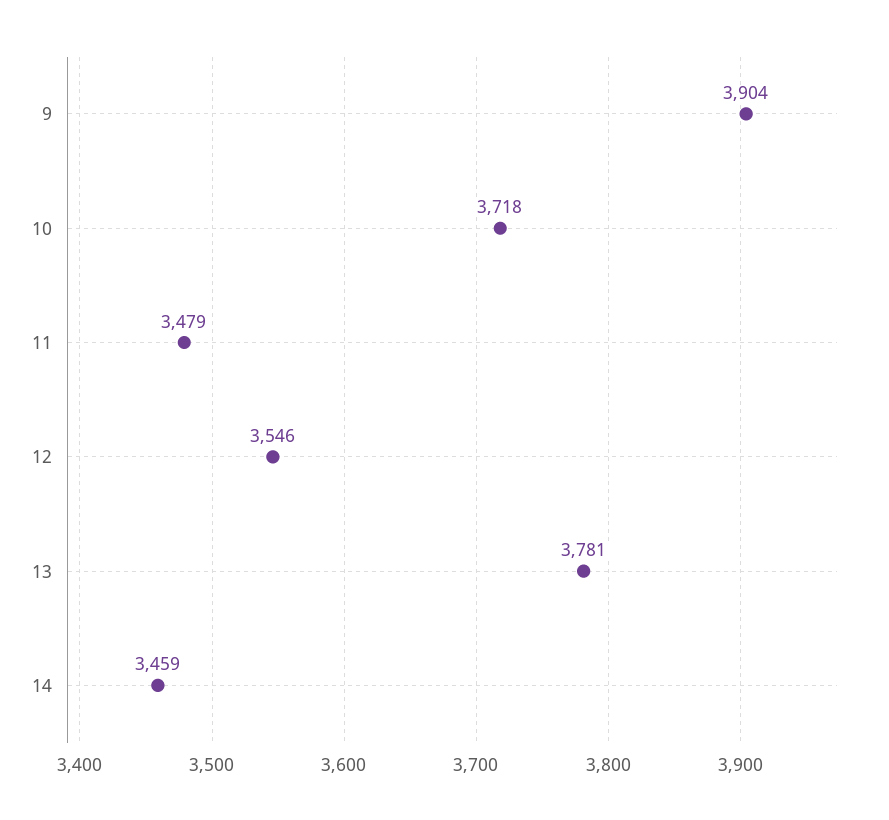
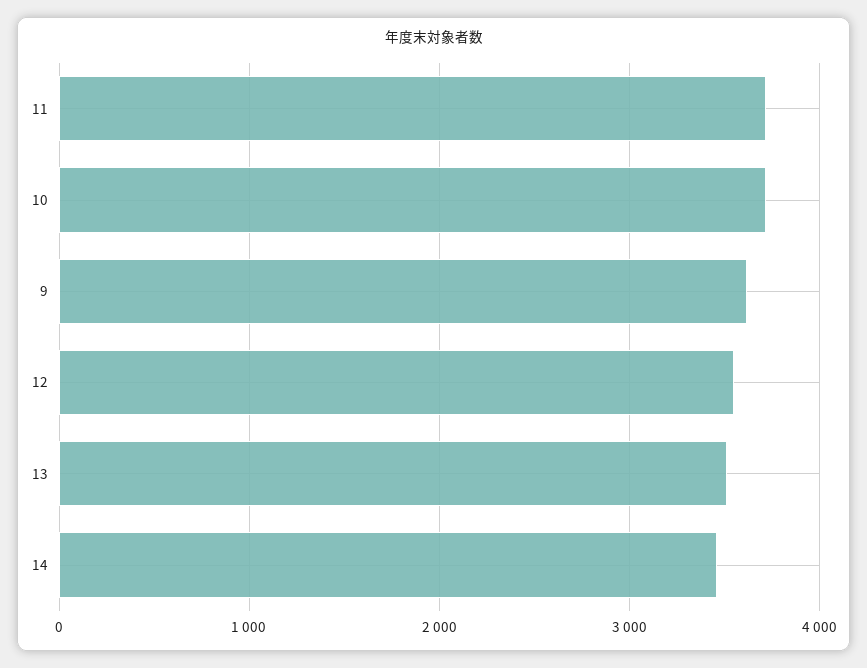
  {
-   "9": 3904,
+   "9": 3600,
    "10": 3718,
-   "11": 3479,
+   "11": 3700,
    "12": 3546,
-   "13": 3781,
+   "13": 3500,
    "14": 3459
  }

